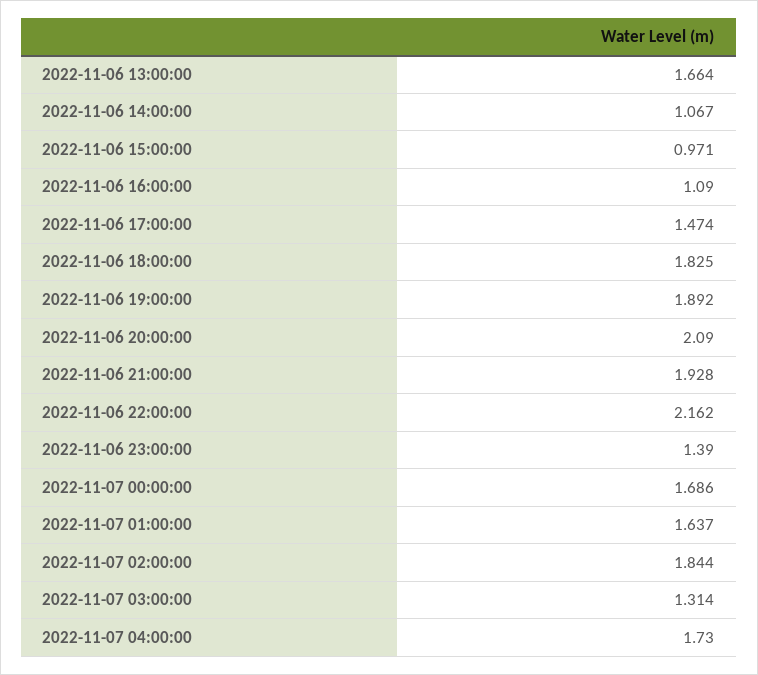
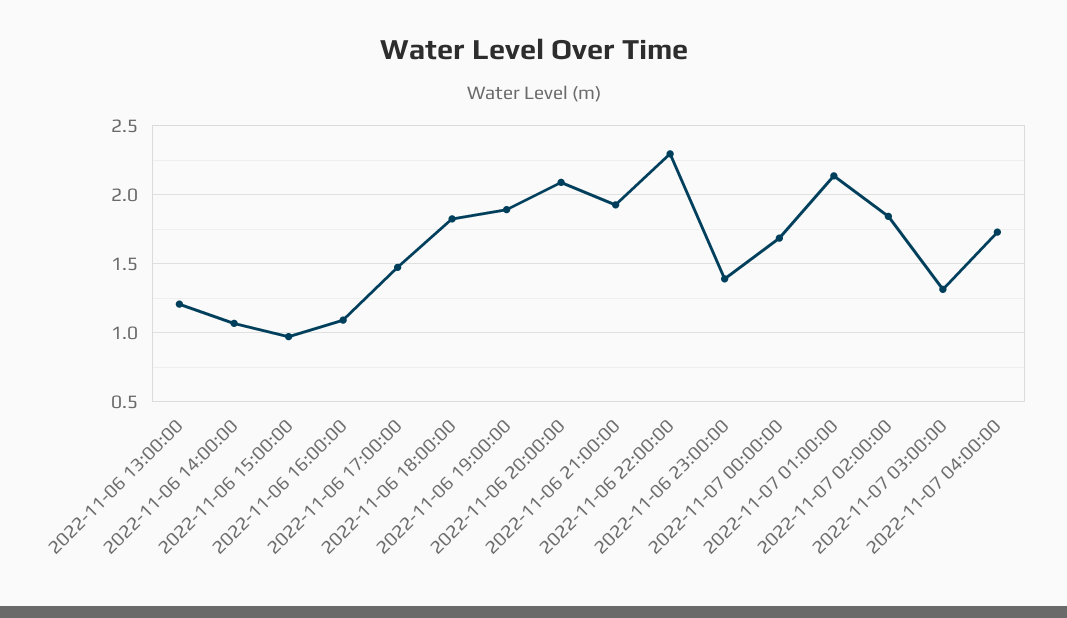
  {
-   "2022-11-06 13:00:00": 1.664,
+   "2022-11-06 13:00:00": 1.2,
    "2022-11-06 14:00:00": 1.067,
    "2022-11-06 15:00:00": 0.971,
    "2022-11-06 16:00:00": 1.09,
    "2022-11-06 17:00:00": 1.474,
    "2022-11-06 18:00:00": 1.825,
    "2022-11-06 19:00:00": 1.892,
    "2022-11-06 20:00:00": 2.09,
    "2022-11-06 21:00:00": 1.928,
-   "2022-11-06 22:00:00": 2.162,
+   "2022-11-06 22:00:00": 2.3,
    "2022-11-06 23:00:00": 1.39,
    "2022-11-07 00:00:00": 1.686,
-   "2022-11-07 01:00:00": 1.637,
+   "2022-11-07 01:00:00": 2.15,
    "2022-11-07 02:00:00": 1.844,
    "2022-11-07 03:00:00": 1.314,
    "2022-11-07 04:00:00": 1.73
  }

